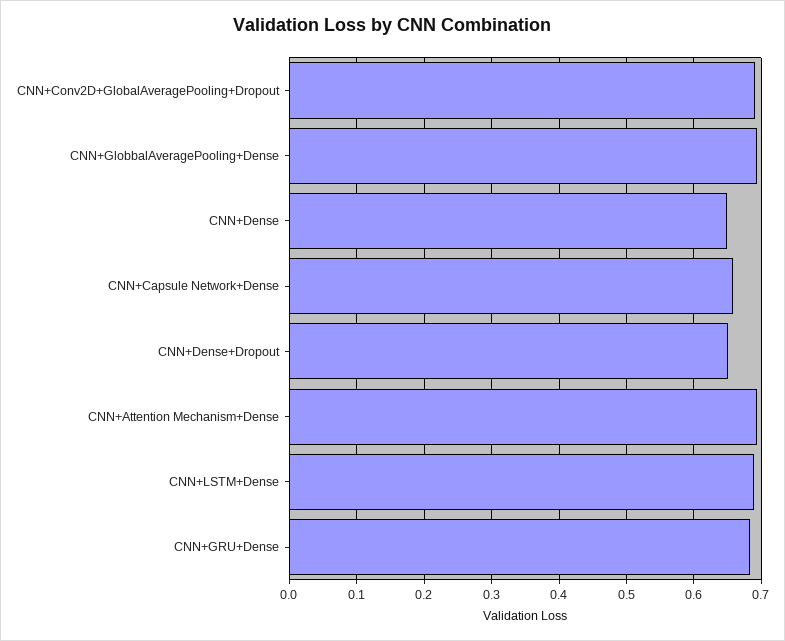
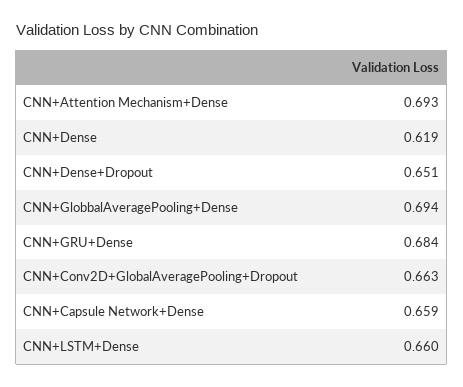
  {
-   "CNN+Conv2D+GlobalAveragePooling+Dropout": 0.69,
+   "CNN+Conv2D+GlobalAveragePooling+Dropout": 0.663,
    "CNN+GlobbalAveragePooling+Dense": 0.694,
-   "CNN+Dense": 0.65,
+   "CNN+Dense": 0.619,
    "CNN+Capsule Network+Dense": 0.659,
    "CNN+Dense+Dropout": 0.651,
    "CNN+Attention Mechanism+Dense": 0.693,
-   "CNN+LSTM+Dense": 0.69,
+   "CNN+LSTM+Dense": 0.66,
    "CNN+GRU+Dense": 0.684
  }

